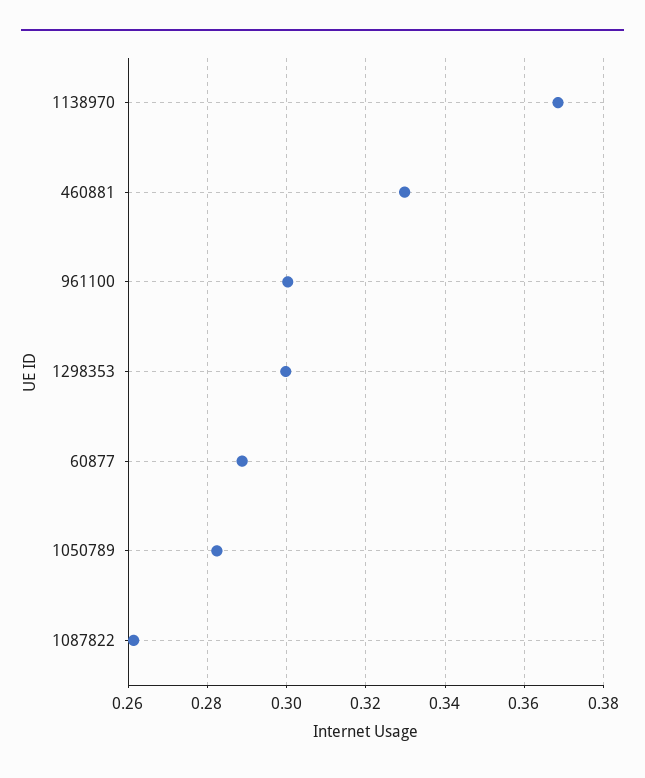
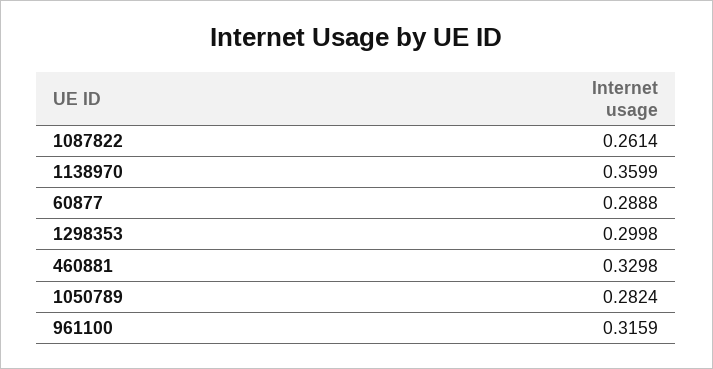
  {
-   "1138970": 0.368,
+   "1138970": 0.3599,
    "460881": 0.3298,
-   "961100": 0.3,
+   "961100": 0.3159,
    "1298353": 0.2998,
    "60877": 0.2888,
    "1050789": 0.2824,
    "1087822": 0.2614
  }

